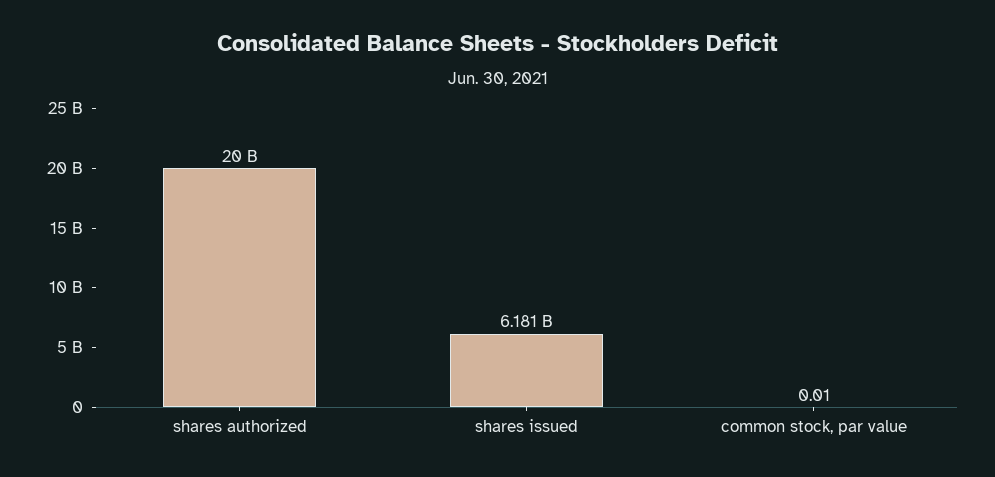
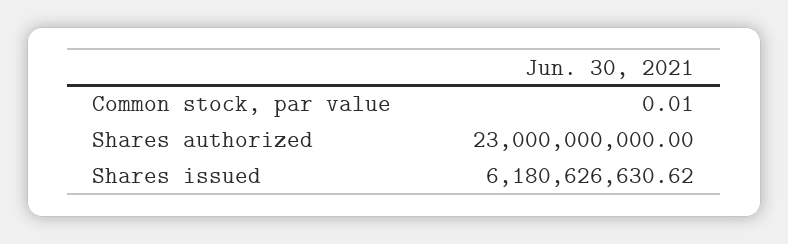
  {
-   "shares authorized": 20000000000,
+   "shares authorized": 23000000000,
    "shares issued": 6180626630.62,
    "common stock, par value": 0.01
  }

